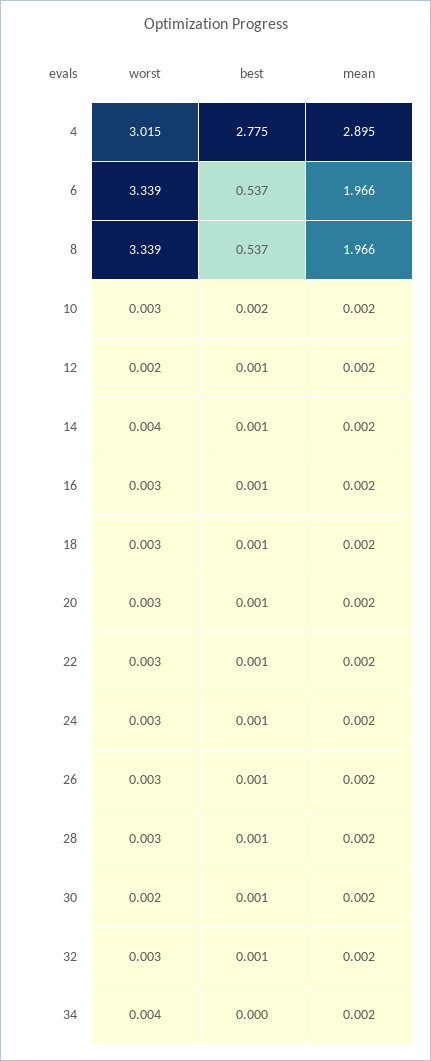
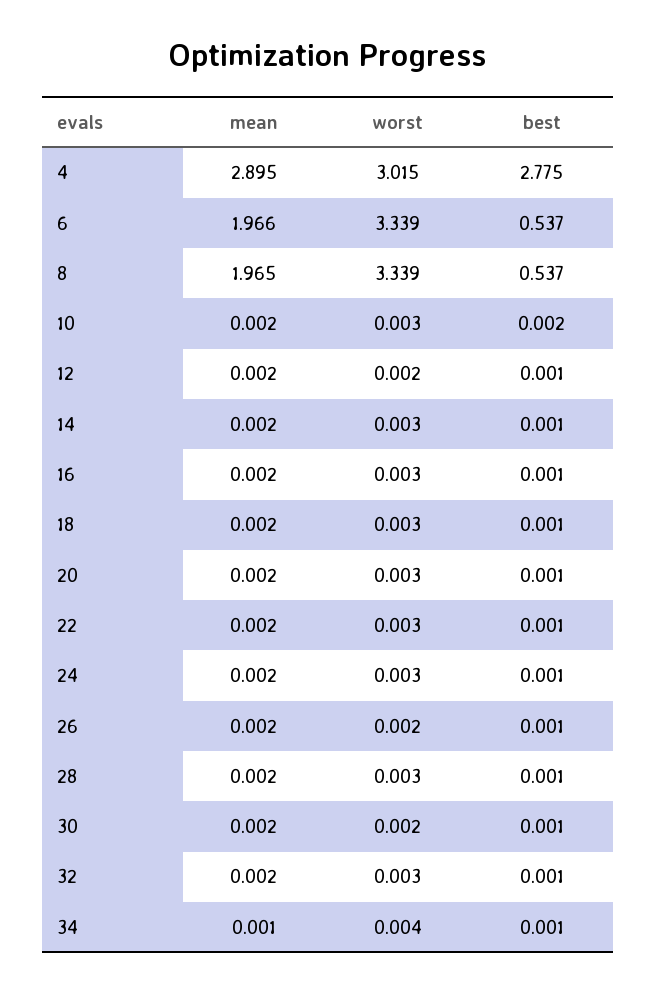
  {
    "worst": {
      "4": 3.015,
      "6": 3.339,
      "8": 3.339,
      "10": 0.003,
      "12": 0.002,
-     "14": 0.004,
+     "14": 0.003,
      "16": 0.003,
      "18": 0.003,
      "20": 0.003,
      "22": 0.003,
      "24": 0.003,
-     "26": 0.003,
+     "26": 0.002,
      "28": 0.003,
      "30": 0.002,
      "32": 0.003,
      "34": 0.004
    },
    "best": {
      "4": 2.775,
      "6": 0.537,
      "8": 0.537,
      "10": 0.002,
      "12": 0.001,
      "14": 0.001,
      "16": 0.001,
      "18": 0.001,
      "20": 0.001,
      "22": 0.001,
      "24": 0.001,
      "26": 0.001,
      "28": 0.001,
      "30": 0.001,
      "32": 0.001,
-     "34": 0
+     "34": 0.001
    },
    "mean": {
      "4": 2.895,
      "6": 1.966,
-     "8": 1.966,
+     "8": 1.965,
      "10": 0.002,
      "12": 0.002,
      "14": 0.002,
      "16": 0.002,
      "18": 0.002,
      "20": 0.002,
      "22": 0.002,
      "24": 0.002,
      "26": 0.002,
      "28": 0.002,
      "30": 0.002,
      "32": 0.002,
-     "34": 0.002
+     "34": 0.001
    }
  }

